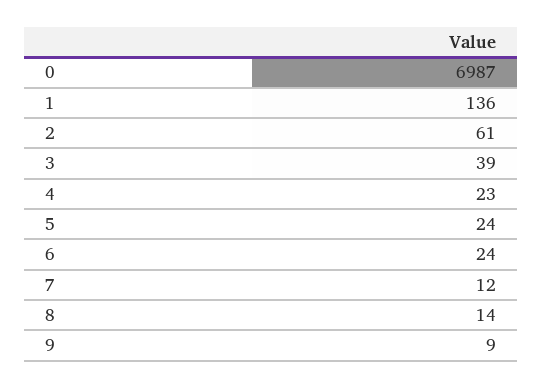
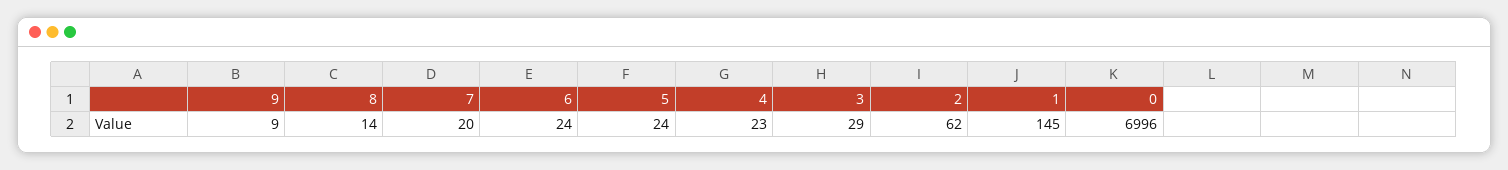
  {
-   "0": 6987,
+   "0": 6996,
-   "1": 136,
+   "1": 145,
-   "2": 61,
+   "2": 62,
-   "3": 39,
+   "3": 29,
    "4": 23,
    "5": 24,
    "6": 24,
-   "7": 12,
+   "7": 20,
    "8": 14,
    "9": 9
  }

